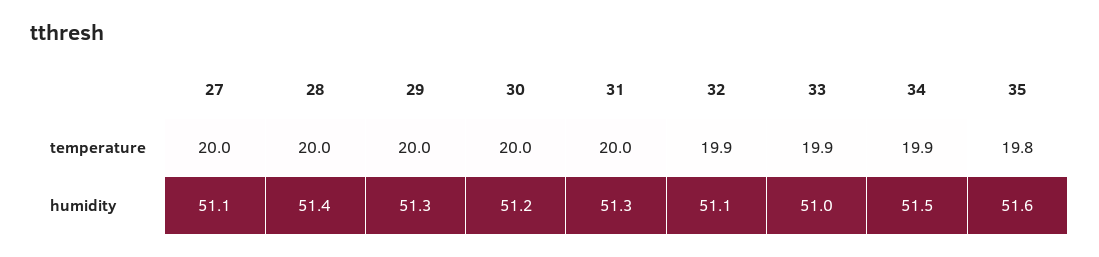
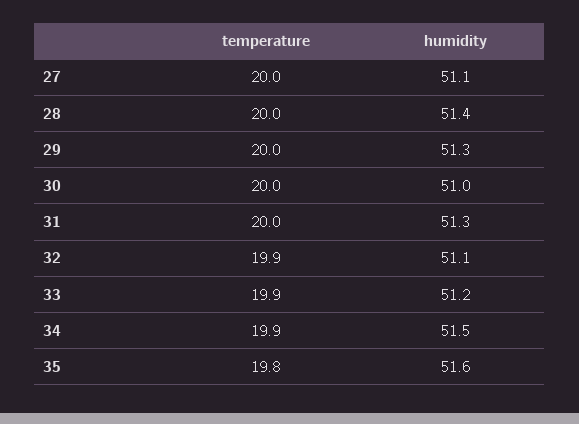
  {
    "27": {
      "temperature": 20,
      "humidity": 51.1
    },
    "28": {
      "temperature": 20,
      "humidity": 51.4
    },
    "29": {
      "temperature": 20,
      "humidity": 51.3
    },
    "30": {
      "temperature": 20,
-     "humidity": 51.2
+     "humidity": 51
    },
    "31": {
      "temperature": 20,
      "humidity": 51.3
    },
    "32": {
      "temperature": 19.9,
      "humidity": 51.1
    },
    "33": {
      "temperature": 19.9,
-     "humidity": 51
+     "humidity": 51.2
    },
    "34": {
      "temperature": 19.9,
      "humidity": 51.5
    },
    "35": {
      "temperature": 19.8,
      "humidity": 51.6
    }
  }

